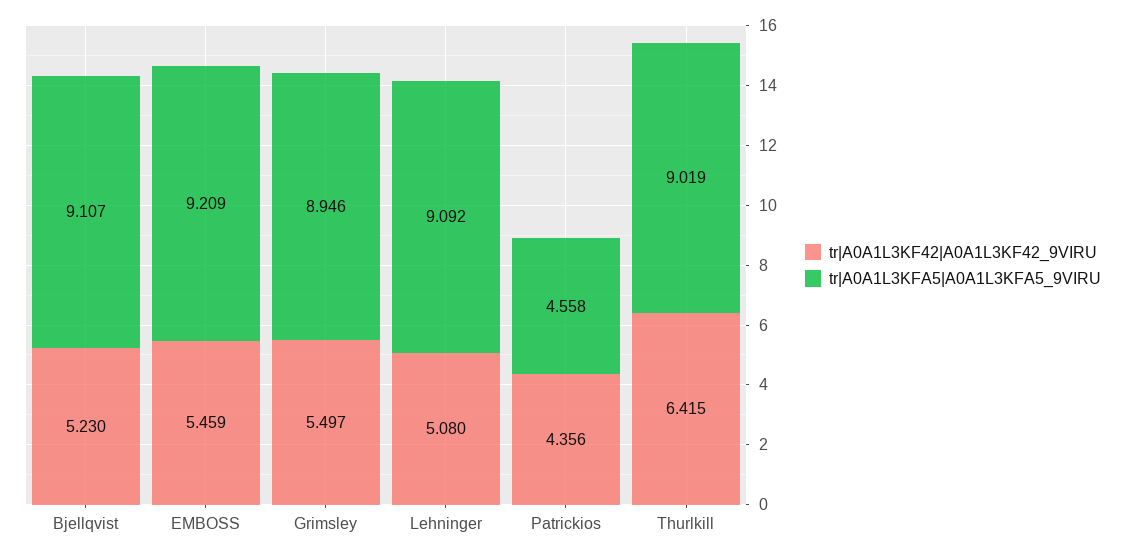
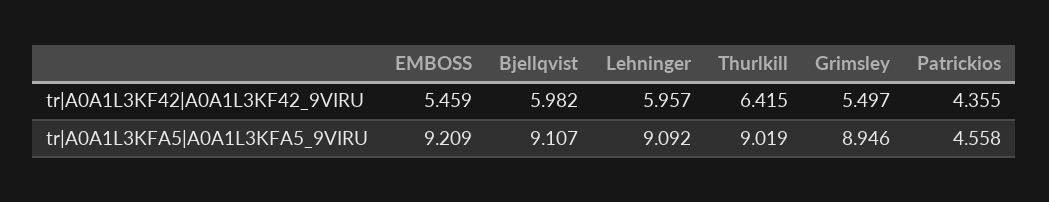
  {
    "tr|A0A1L3KF42|A0A1L3KF42_9VIRU": {
-     "Bjellqvist": 5.23,
+     "Bjellqvist": 5.982,
      "EMBOSS": 5.459,
      "Grimsley": 5.497,
-     "Lehninger": 5.08,
+     "Lehninger": 5.957,
-     "Patrickios": 4.356,
+     "Patrickios": 4.355,
      "Thurlkill": 6.415
    },
    "tr|A0A1L3KFA5|A0A1L3KFA5_9VIRU": {
      "Bjellqvist": 9.107,
      "EMBOSS": 9.209,
      "Grimsley": 8.946,
      "Lehninger": 9.092,
      "Patrickios": 4.558,
      "Thurlkill": 9.019
    }
  }

